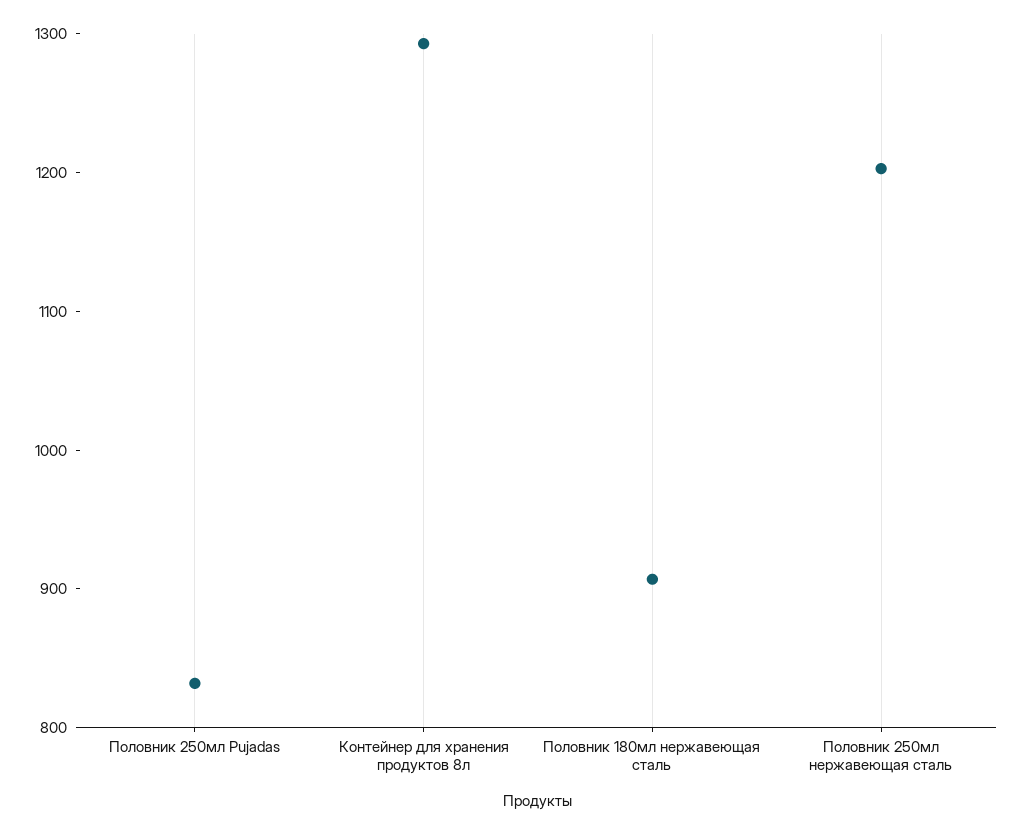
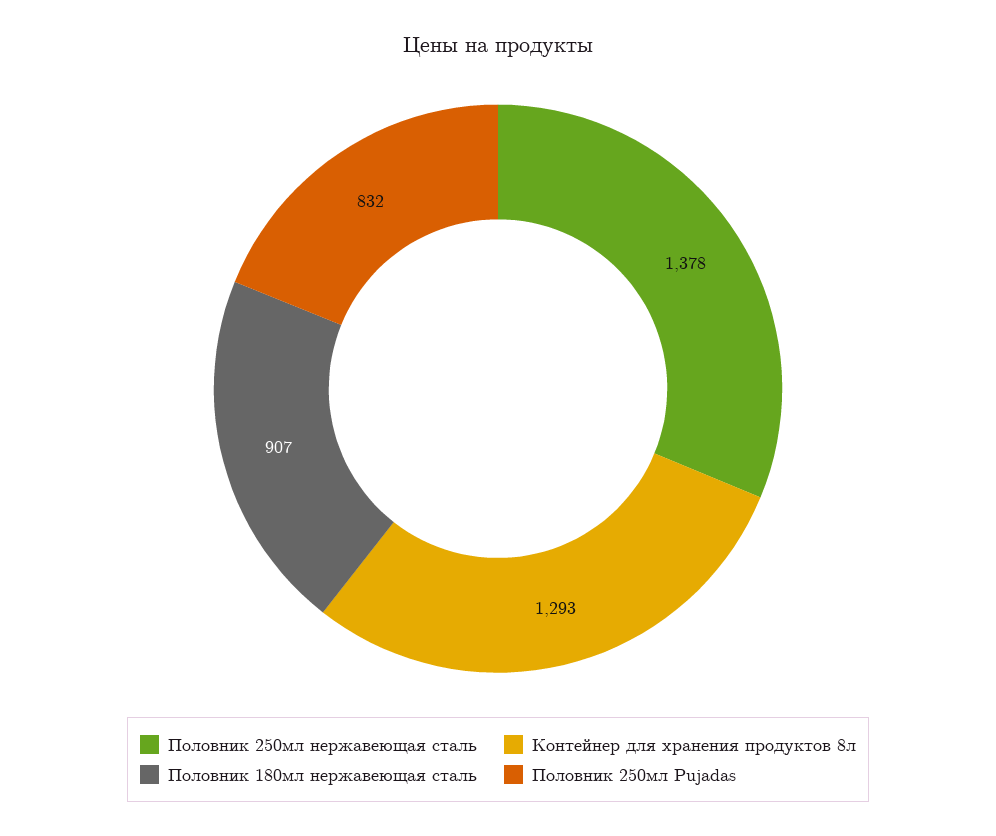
  {
    "Половник 250мл Pujadas": 832,
    "Контейнер для хранения продуктов 8л": 1293,
    "Половник 180мл нержавеющая сталь": 907,
-   "Половник 250мл нержавеющая сталь": 1200
+   "Половник 250мл нержавеющая сталь": 1378
  }

